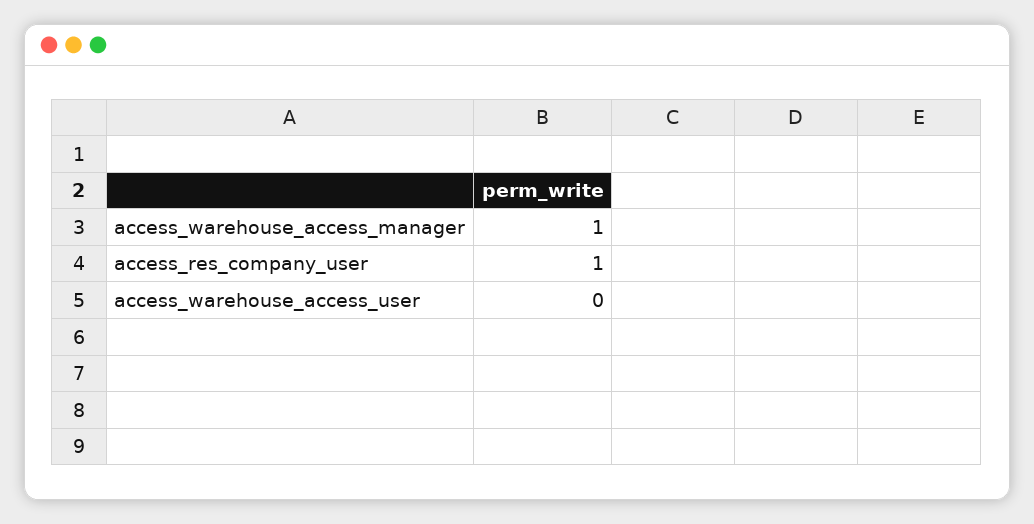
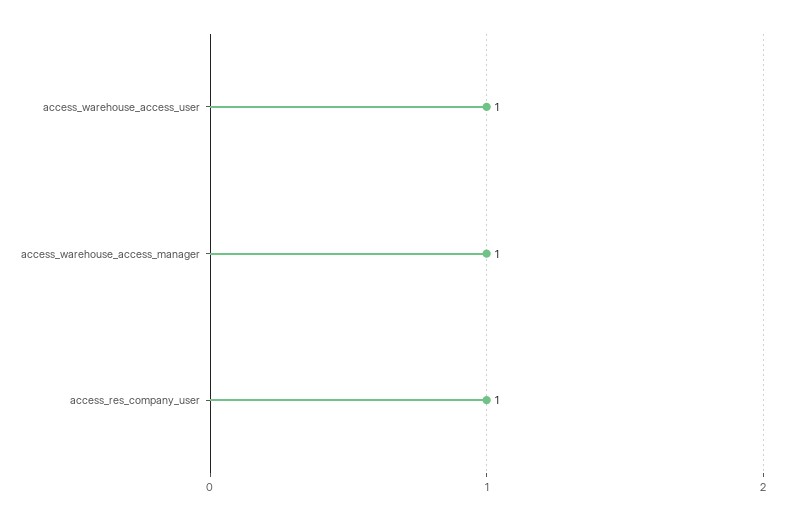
  {
    "access_warehouse_access_manager": 1,
    "access_res_company_user": 1,
-   "access_warehouse_access_user": 0
+   "access_warehouse_access_user": 1
  }

